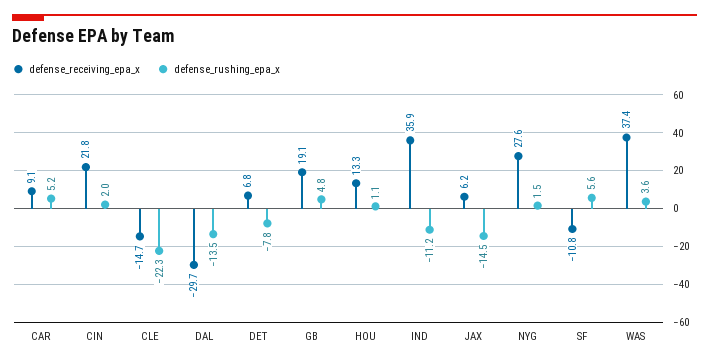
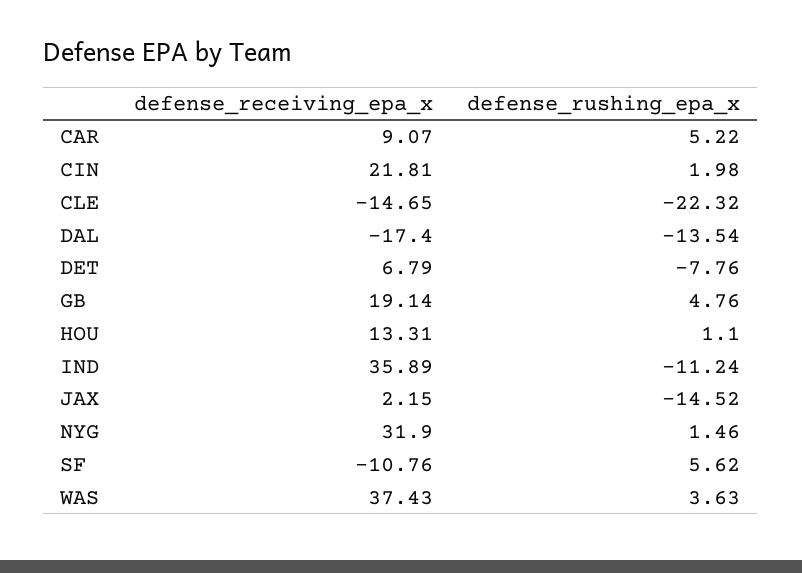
  {
    "defense_receiving_epa_x": {
      "CAR": 9.07,
      "CIN": 21.81,
      "CLE": -14.65,
-     "DAL": -29.7,
+     "DAL": -17.4,
      "DET": 6.79,
      "GB": 19.14,
      "HOU": 13.31,
      "IND": 35.89,
-     "JAX": 6.2,
+     "JAX": 2.15,
-     "NYG": 27.6,
+     "NYG": 31.9,
      "SF": -10.76,
      "WAS": 37.43
    },
    "defense_rushing_epa_x": {
      "CAR": 5.22,
      "CIN": 1.98,
      "CLE": -22.32,
      "DAL": -13.54,
      "DET": -7.76,
      "GB": 4.76,
      "HOU": 1.1,
      "IND": -11.24,
      "JAX": -14.52,
      "NYG": 1.46,
      "SF": 5.62,
      "WAS": 3.63
    }
  }

